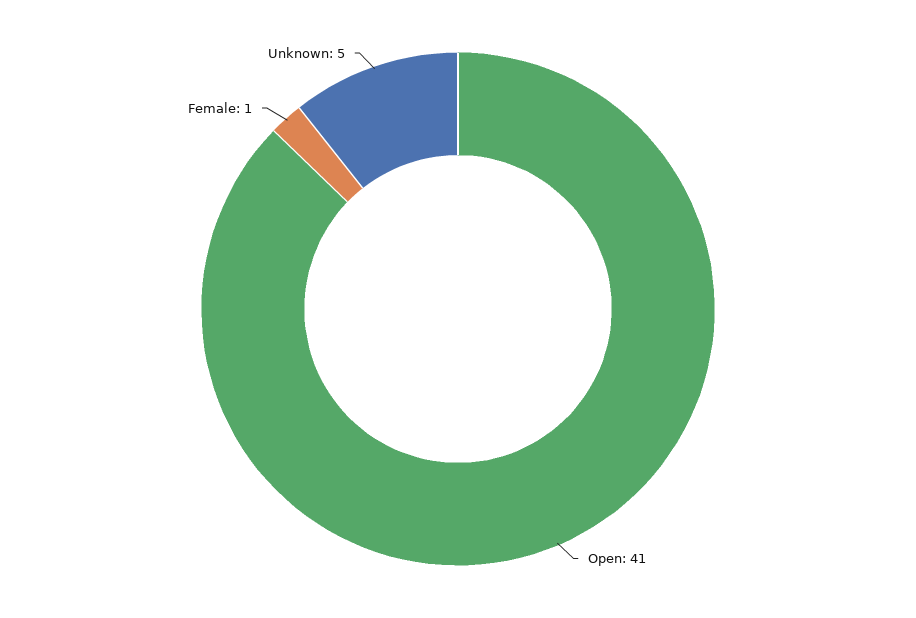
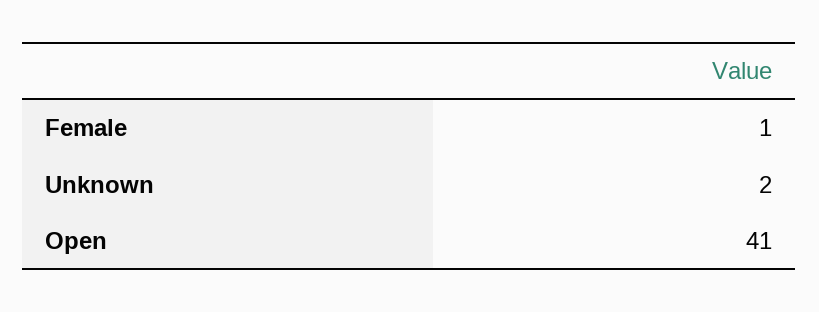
  {
    "Open": 41,
    "Female": 1,
-   "Unknown": 5
+   "Unknown": 2
  }

